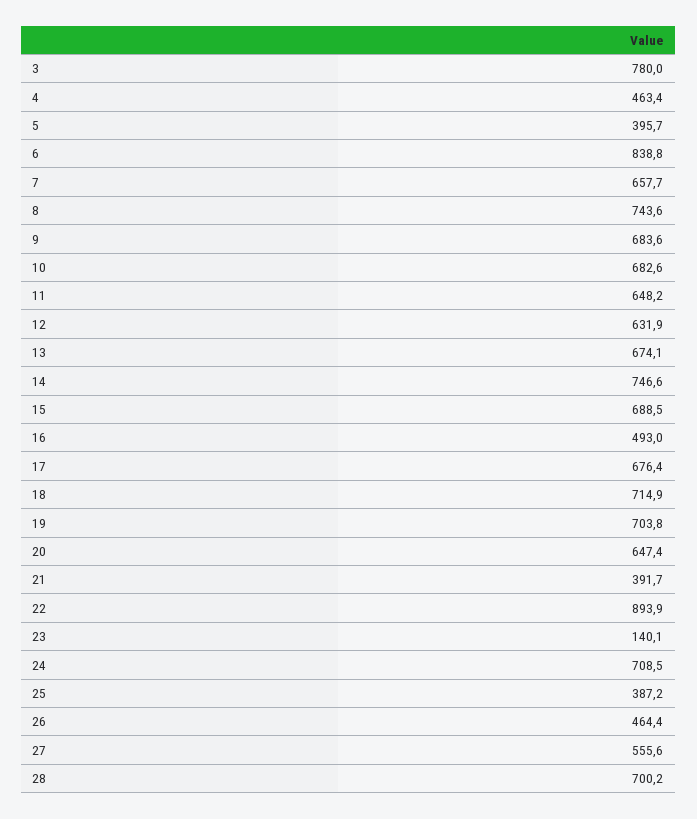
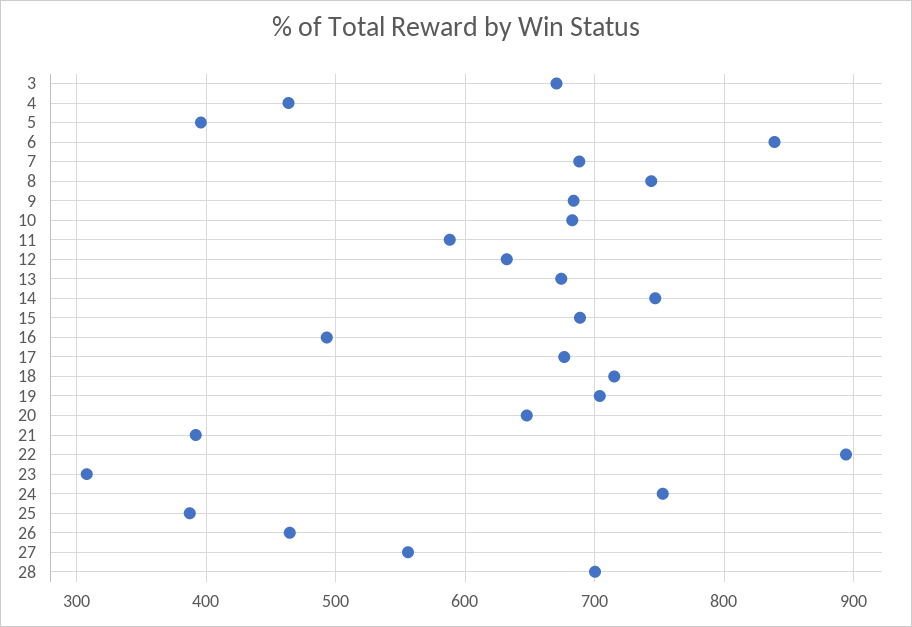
  {
-   "3": 780,
+   "3": 670,
    "4": 463.4,
    "5": 395.7,
    "6": 838.8,
-   "7": 657.7,
+   "7": 690,
    "8": 743.6,
    "9": 683.6,
    "10": 682.6,
-   "11": 648.2,
+   "11": 590,
    "12": 631.9,
    "13": 674.1,
    "14": 746.6,
    "15": 688.5,
    "16": 493,
    "17": 676.4,
    "18": 714.9,
    "19": 703.8,
    "20": 647.4,
    "21": 391.7,
    "22": 893.9,
-   "23": 140.1,
+   "23": 310,
-   "24": 708.5,
+   "24": 750,
    "25": 387.2,
    "26": 464.4,
    "27": 555.6,
    "28": 700.2
  }

